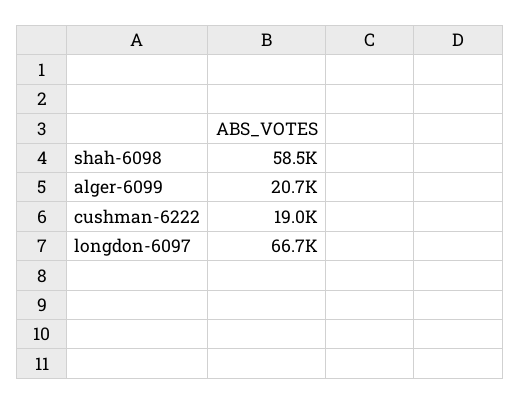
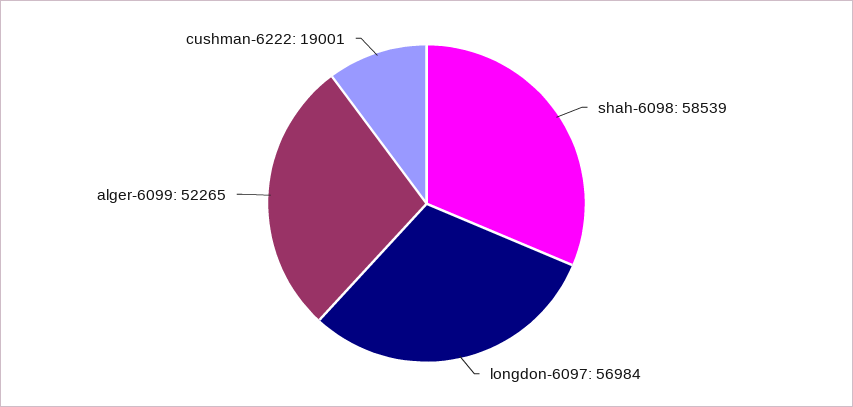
  {
    "shah-6098": 58539,
-   "alger-6099": 20700,
+   "alger-6099": 52265,
    "cushman-6222": 19001,
-   "longdon-6097": 66700
+   "longdon-6097": 56984
  }

